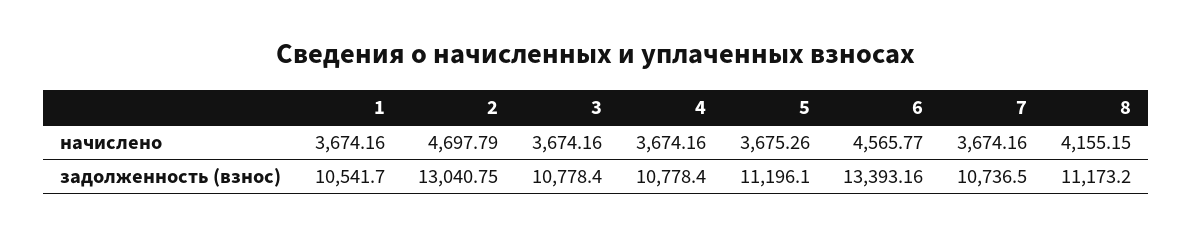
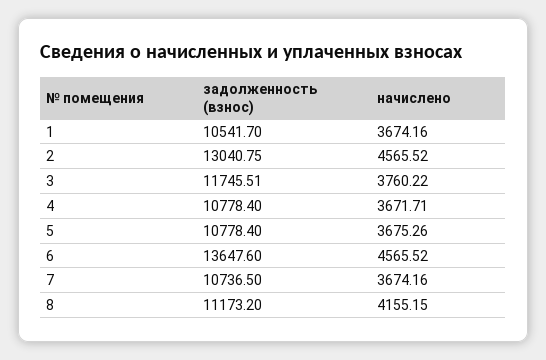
  {
    "1": {
      "начислено": 3674.16,
      "задолженность (взнос)": 10541.7
    },
    "2": {
-     "начислено": 4697.79,
+     "начислено": 4565.52,
      "задолженность (взнос)": 13040.75
    },
    "3": {
-     "начислено": 3674.16,
+     "начислено": 3760.22,
-     "задолженность (взнос)": 10778.4
+     "задолженность (взнос)": 11745.51
    },
    "4": {
-     "начислено": 3674.16,
+     "начислено": 3671.71,
      "задолженность (взнос)": 10778.4
    },
    "5": {
      "начислено": 3675.26,
-     "задолженность (взнос)": 11196.1
+     "задолженность (взнос)": 10778.4
    },
    "6": {
-     "начислено": 4565.77,
+     "начислено": 4565.52,
-     "задолженность (взнос)": 13393.16
+     "задолженность (взнос)": 13647.6
    },
    "7": {
      "начислено": 3674.16,
      "задолженность (взнос)": 10736.5
    },
    "8": {
      "начислено": 4155.15,
      "задолженность (взнос)": 11173.2
    }
  }

